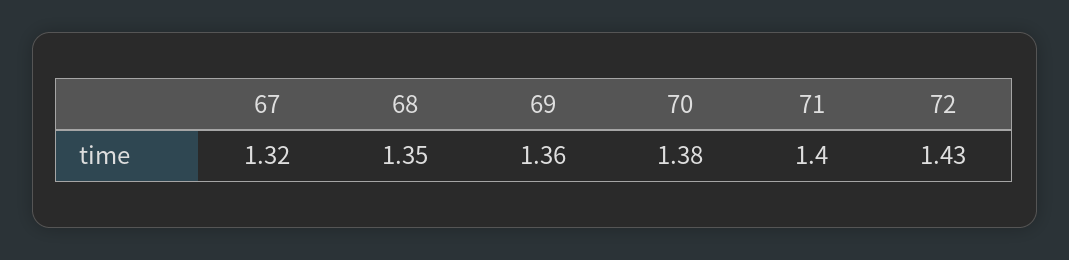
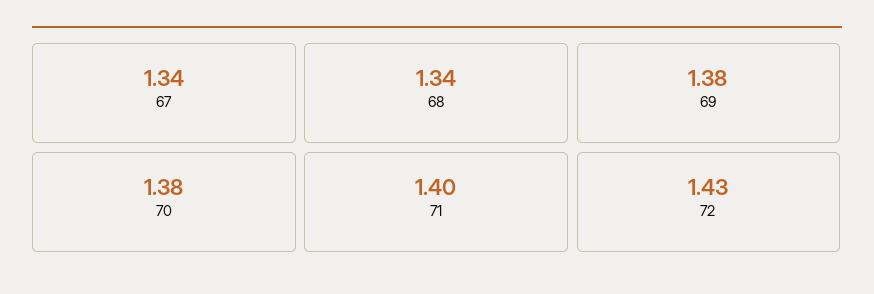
  {
-   "67": 1.32,
+   "67": 1.34,
-   "68": 1.35,
+   "68": 1.34,
-   "69": 1.36,
+   "69": 1.38,
    "70": 1.38,
    "71": 1.4,
    "72": 1.43
  }

